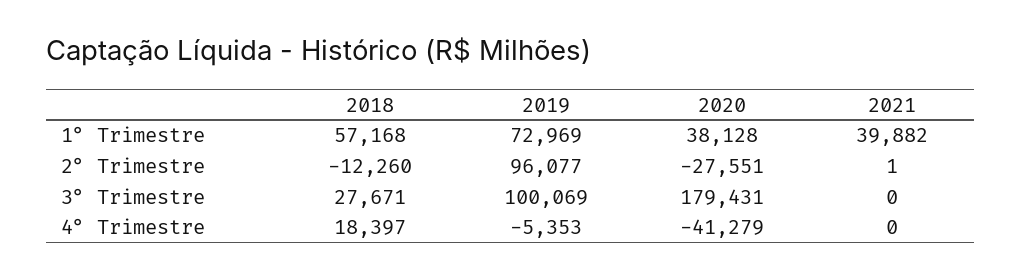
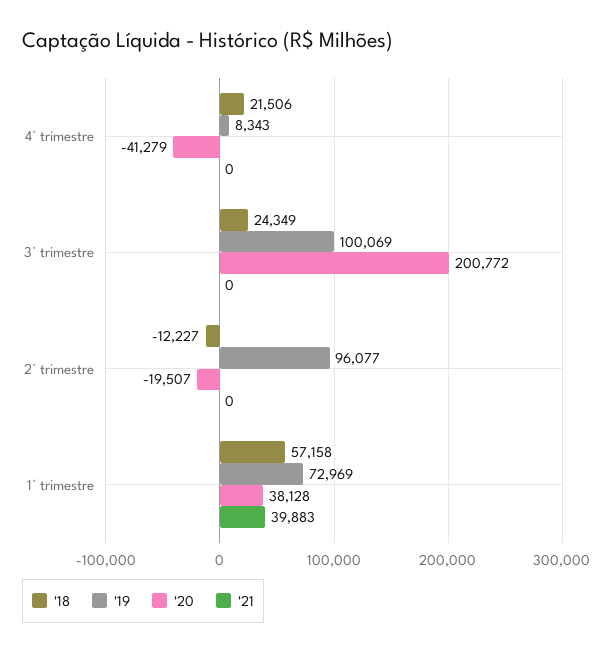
  {
    "2018": {
-     "1° Trimestre": 57168,
+     "1° Trimestre": 57158,
-     "2° Trimestre": -12260,
+     "2° Trimestre": -12227,
-     "3° Trimestre": 27671,
+     "3° Trimestre": 24349,
-     "4° Trimestre": 18397
+     "4° Trimestre": 21506
    },
    "2019": {
      "1° Trimestre": 72969,
      "2° Trimestre": 96077,
      "3° Trimestre": 100069,
-     "4° Trimestre": -5353
+     "4° Trimestre": 8343
    },
    "2020": {
      "1° Trimestre": 38128,
-     "2° Trimestre": -27551,
+     "2° Trimestre": -19507,
-     "3° Trimestre": 179431,
+     "3° Trimestre": 200772,
      "4° Trimestre": -41279
    },
    "2021": {
-     "1° Trimestre": 39882,
+     "1° Trimestre": 39883,
-     "2° Trimestre": 1,
+     "2° Trimestre": 0,
      "3° Trimestre": 0,
      "4° Trimestre": 0
    }
  }

